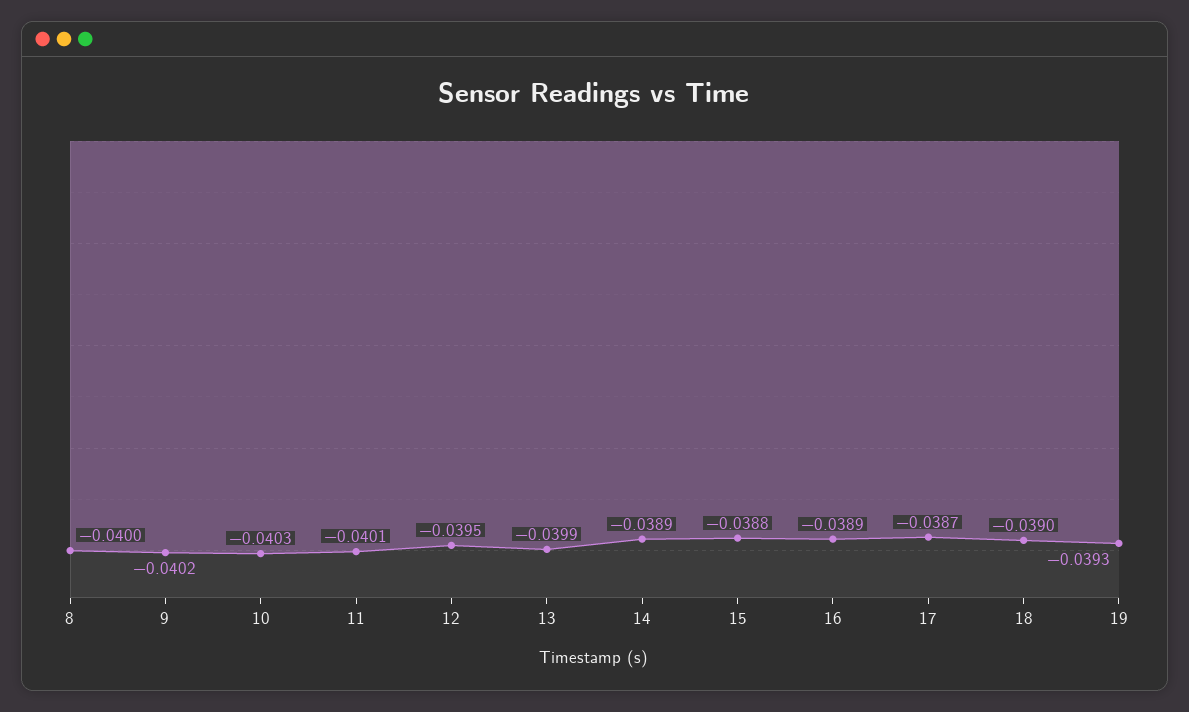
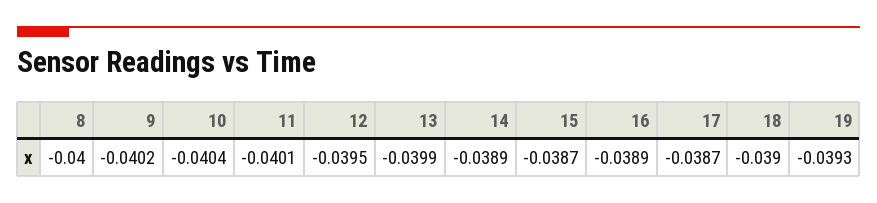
  {
    "8": -0.04,
    "9": -0.0402,
-   "10": -0.0403,
+   "10": -0.0404,
    "11": -0.0401,
    "12": -0.0395,
    "13": -0.0399,
    "14": -0.0389,
-   "15": -0.0388,
+   "15": -0.0387,
    "16": -0.0389,
    "17": -0.0387,
    "18": -0.039,
    "19": -0.0393
  }

